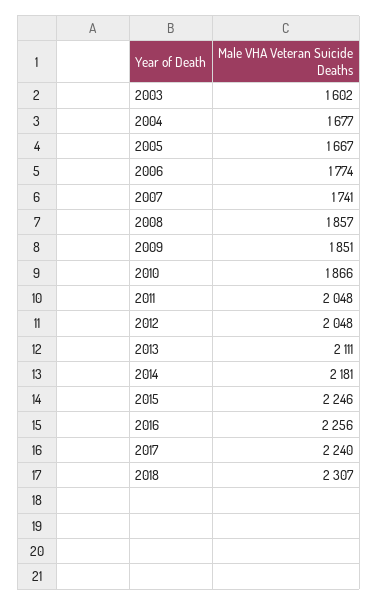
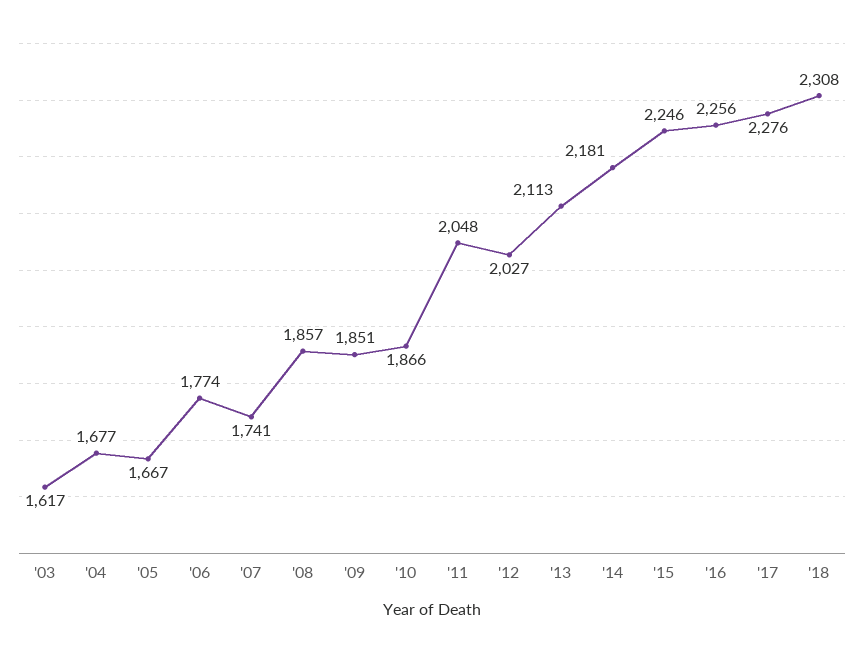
  {
-   "2003": 1602,
+   "2003": 1617,
    "2004": 1677,
    "2005": 1667,
    "2006": 1774,
    "2007": 1741,
    "2008": 1857,
    "2009": 1851,
    "2010": 1866,
    "2011": 2048,
-   "2012": 2048,
+   "2012": 2027,
-   "2013": 2111,
+   "2013": 2113,
    "2014": 2181,
    "2015": 2246,
    "2016": 2256,
-   "2017": 2240,
+   "2017": 2276,
-   "2018": 2307
+   "2018": 2308
  }

